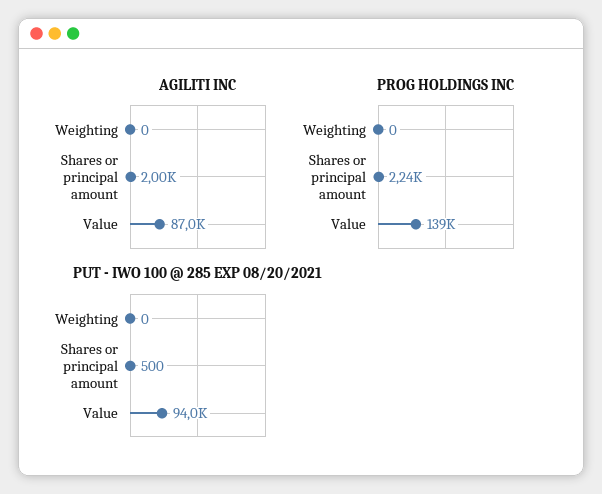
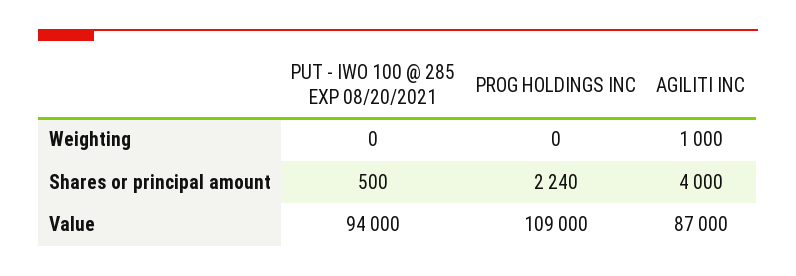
  {
    "AGILITI INC": {
-     "Weighting": 0,
+     "Weighting": 1000,
-     "Shares or principal amount": 2000,
+     "Shares or principal amount": 4000,
      "Value": 87000
    },
    "PROG HOLDINGS INC": {
      "Weighting": 0,
      "Shares or principal amount": 2240,
-     "Value": 139000
+     "Value": 109000
    },
    "PUT - IWO 100 @ 285 EXP 08/20/2021": {
      "Weighting": 0,
      "Shares or principal amount": 500,
      "Value": 94000
    }
  }

